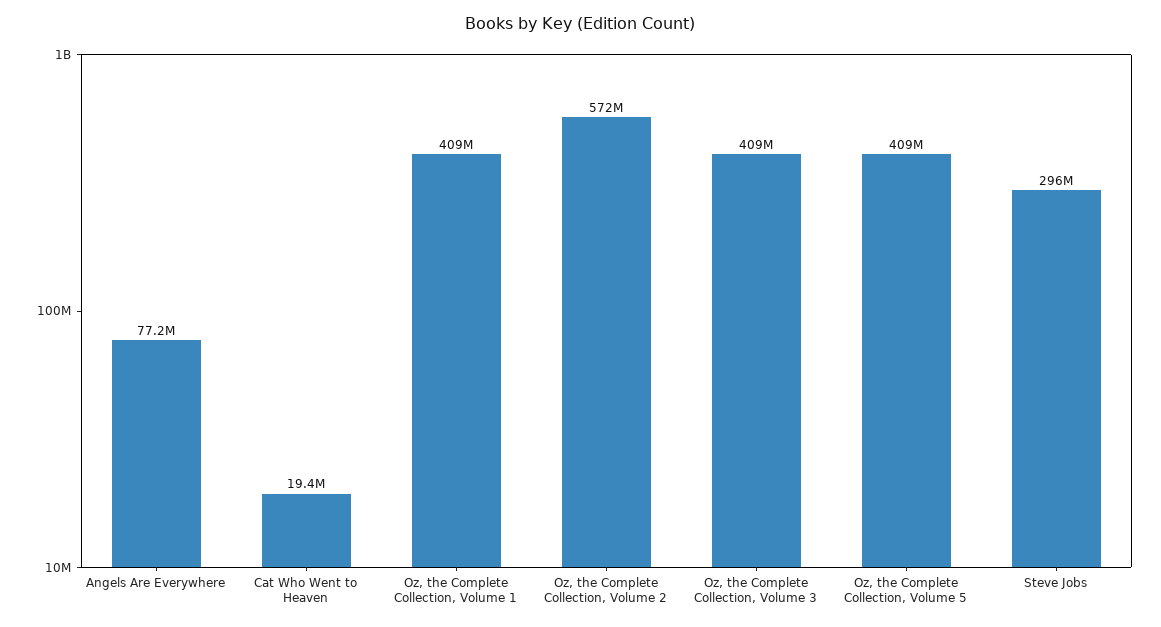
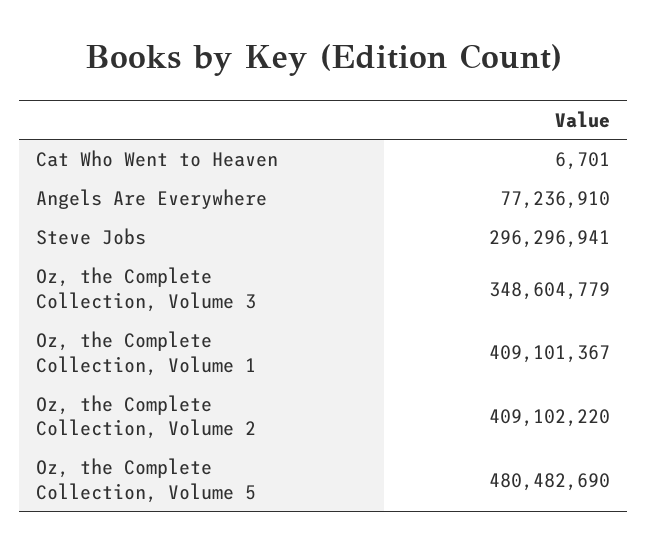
  {
    "Angels Are Everywhere": 77236910,
-   "Cat Who Went to Heaven": 19400000,
+   "Cat Who Went to Heaven": 6701,
    "Oz, the Complete Collection, Volume 1": 409101367,
-   "Oz, the Complete Collection, Volume 2": 572000000,
+   "Oz, the Complete Collection, Volume 2": 409102220,
-   "Oz, the Complete Collection, Volume 3": 409000000,
+   "Oz, the Complete Collection, Volume 3": 348604779,
-   "Oz, the Complete Collection, Volume 5": 409000000,
+   "Oz, the Complete Collection, Volume 5": 480482690,
    "Steve Jobs": 296296941
  }

